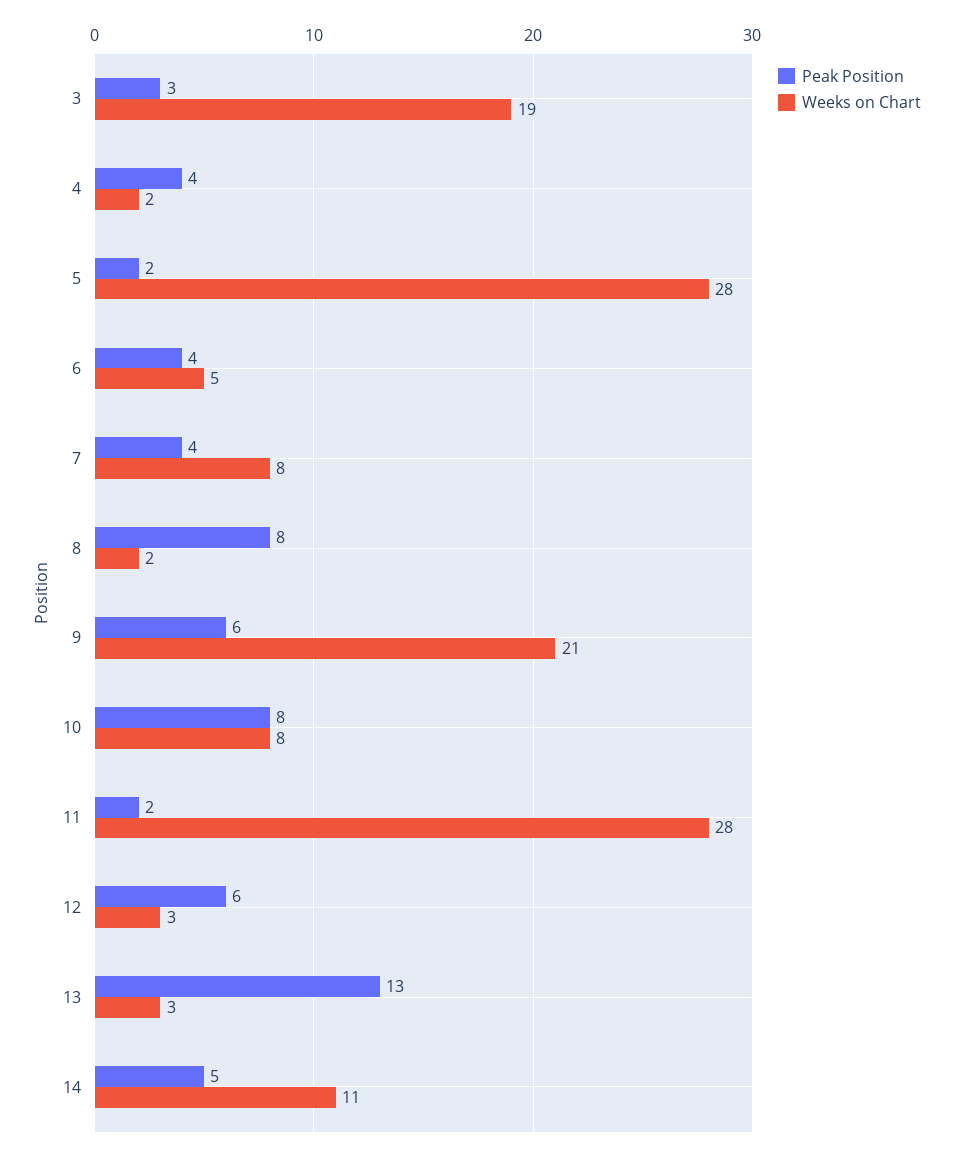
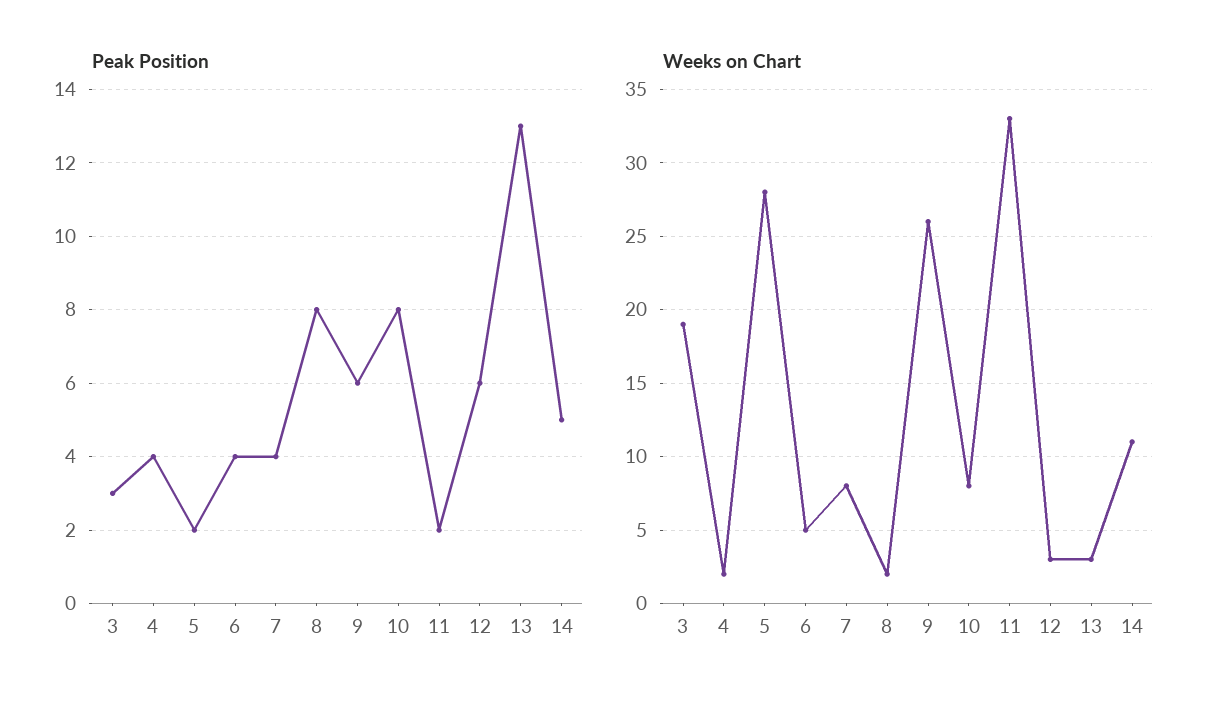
  {
    "Peak Position": {
      "3": 3,
      "4": 4,
      "5": 2,
      "6": 4,
      "7": 4,
      "8": 8,
      "9": 6,
      "10": 8,
      "11": 2,
      "12": 6,
      "13": 13,
      "14": 5
    },
    "Weeks on Chart": {
      "3": 19,
      "4": 2,
      "5": 28,
      "6": 5,
      "7": 8,
      "8": 2,
-     "9": 21,
+     "9": 26,
      "10": 8,
-     "11": 28,
+     "11": 33,
      "12": 3,
      "13": 3,
      "14": 11
    }
  }

